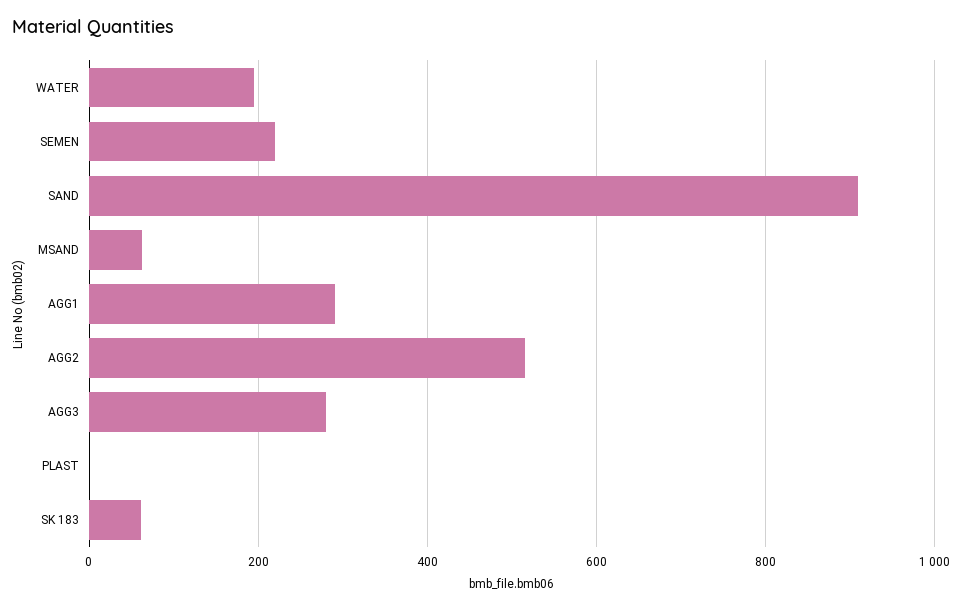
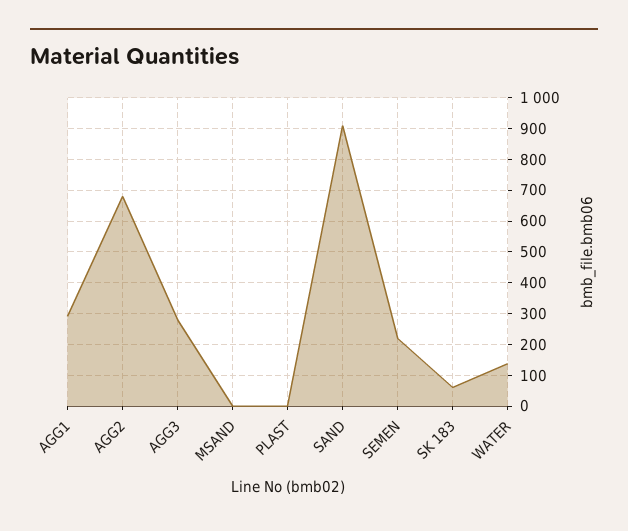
  {
-   "WATER": 200,
+   "WATER": 140,
    "SEMEN": 220,
    "SAND": 900,
-   "MSAND": 60,
+   "MSAND": 0,
    "AGG1": 300,
-   "AGG2": 520,
+   "AGG2": 680,
    "AGG3": 280,
    "PLAST": 0,
    "SK 183": 60
  }

